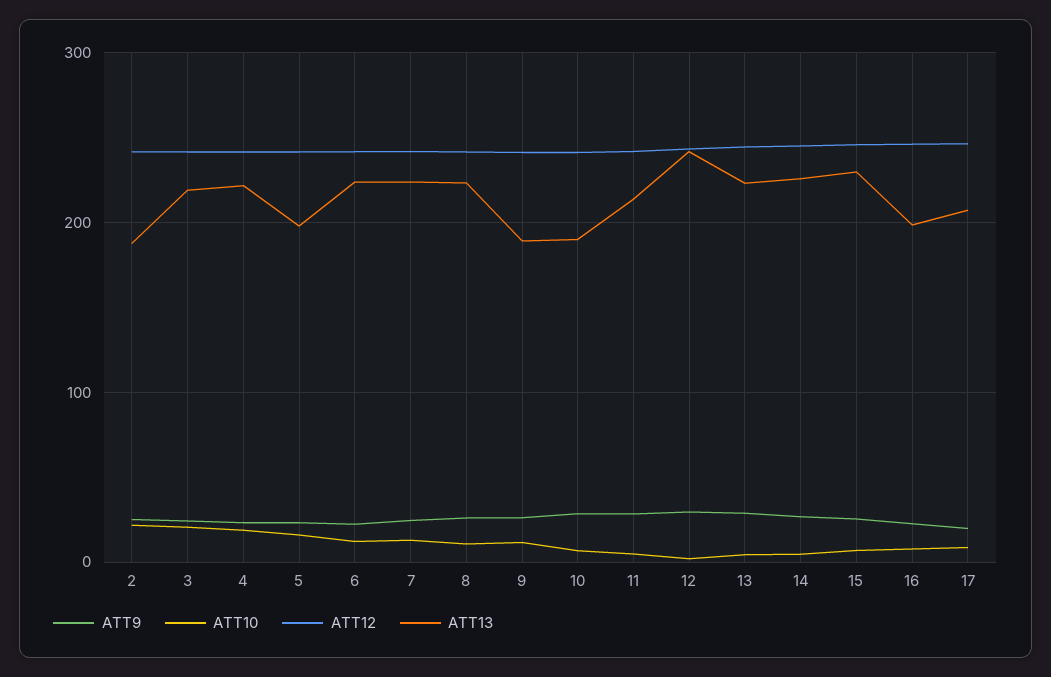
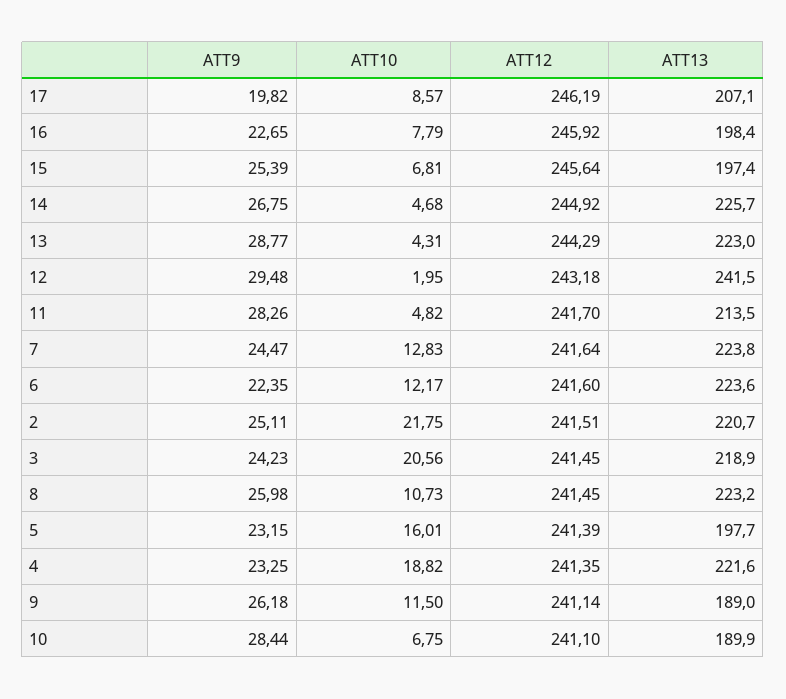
  {
    "ATT9": {
      "2": 25.11,
      "3": 24.23,
      "4": 23.25,
      "5": 23.15,
      "6": 22.35,
      "7": 24.47,
      "8": 25.98,
      "9": 26.18,
      "10": 28.44,
      "11": 28.26,
      "12": 29.48,
      "13": 28.77,
      "14": 26.75,
      "15": 25.39,
      "16": 22.65,
      "17": 19.82
    },
    "ATT10": {
      "2": 21.75,
      "3": 20.56,
      "4": 18.82,
      "5": 16.01,
      "6": 12.17,
      "7": 12.83,
      "8": 10.73,
      "9": 11.5,
      "10": 6.75,
      "11": 4.82,
      "12": 1.95,
      "13": 4.31,
      "14": 4.68,
      "15": 6.81,
      "16": 7.79,
      "17": 8.57
    },
    "ATT12": {
      "2": 241.51,
      "3": 241.45,
      "4": 241.35,
      "5": 241.39,
      "6": 241.6,
      "7": 241.64,
      "8": 241.45,
      "9": 241.14,
      "10": 241.1,
      "11": 241.7,
      "12": 243.18,
      "13": 244.29,
      "14": 244.92,
      "15": 245.64,
      "16": 245.92,
      "17": 246.19
    },
    "ATT13": {
-     "2": 190,
+     "2": 220.7,
      "3": 218.9,
      "4": 221.6,
      "5": 197.7,
      "6": 223.6,
      "7": 223.8,
      "8": 223.2,
      "9": 189,
      "10": 189.9,
      "11": 213.5,
      "12": 241.5,
      "13": 223,
      "14": 225.7,
-     "15": 230,
+     "15": 197.4,
      "16": 198.4,
      "17": 207.1
    }
  }

